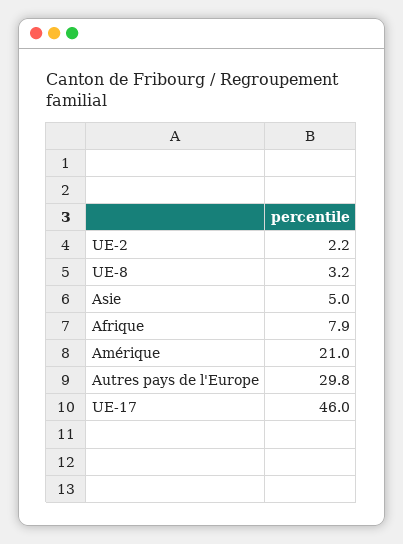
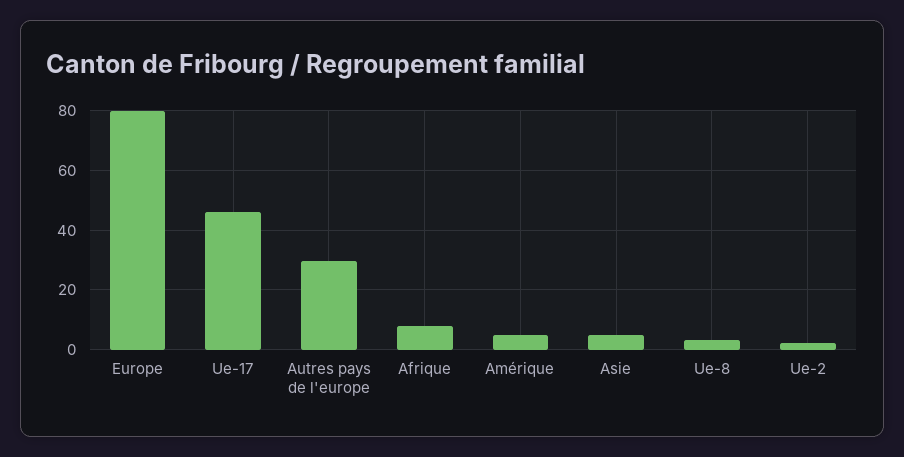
  {
    "UE-2": 2.2,
    "UE-8": 3.2,
    "Asie": 5,
    "Afrique": 7.9,
-   "Amérique": 21,
+   "Amérique": 5,
    "Autres pays de l'Europe": 29.8,
-   "UE-17": 46
+   "UE-17": 46,
+   "Europe": 80
  }

